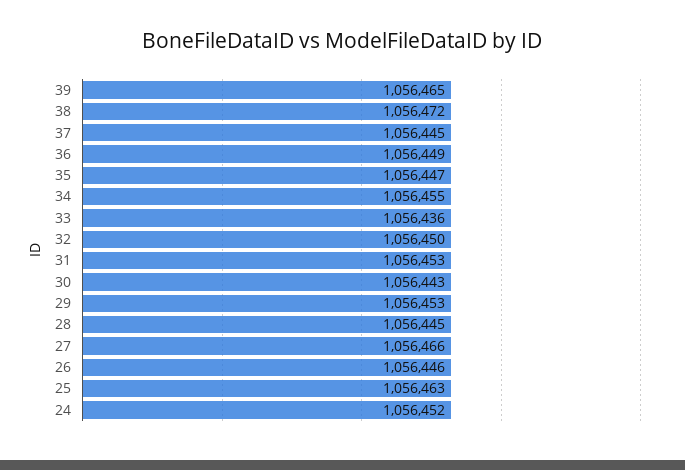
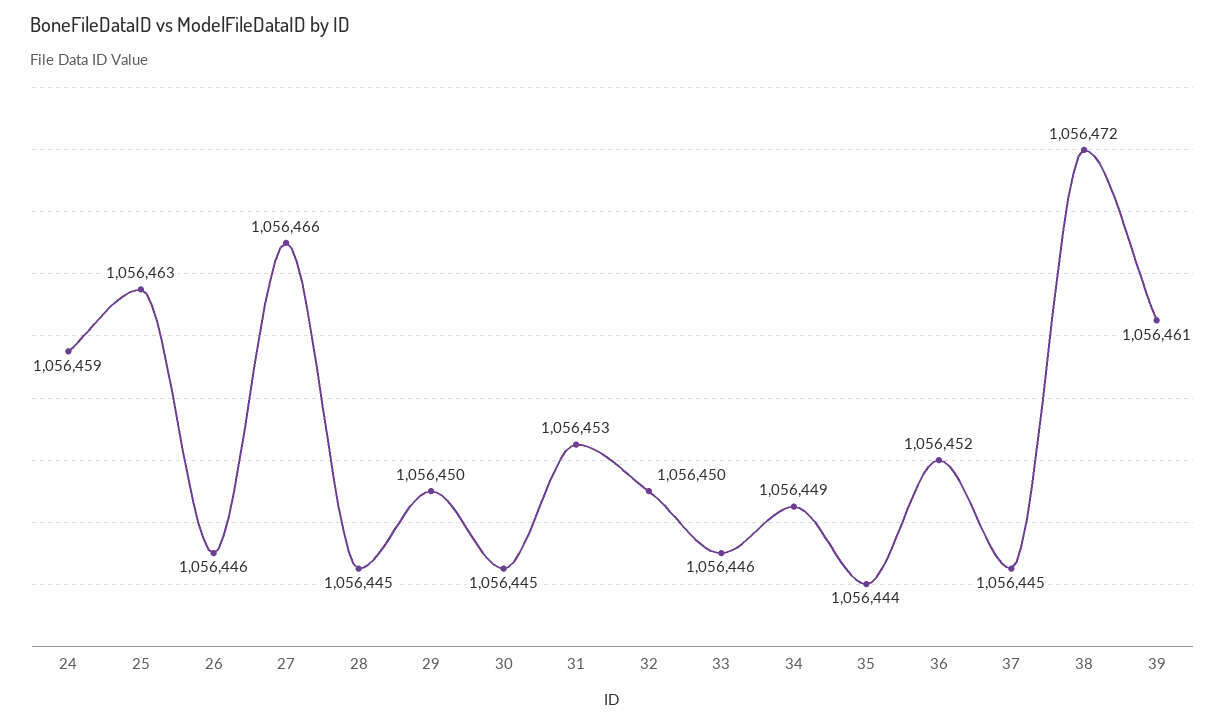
  {
-   "39": 1056465,
+   "39": 1056461,
    "38": 1056472,
    "37": 1056445,
-   "36": 1056449,
+   "36": 1056452,
-   "35": 1056447,
+   "35": 1056444,
-   "34": 1056455,
+   "34": 1056449,
-   "33": 1056436,
+   "33": 1056446,
    "32": 1056450,
    "31": 1056453,
-   "30": 1056443,
+   "30": 1056445,
-   "29": 1056453,
+   "29": 1056450,
    "28": 1056445,
    "27": 1056466,
    "26": 1056446,
    "25": 1056463,
-   "24": 1056452
+   "24": 1056459
  }

